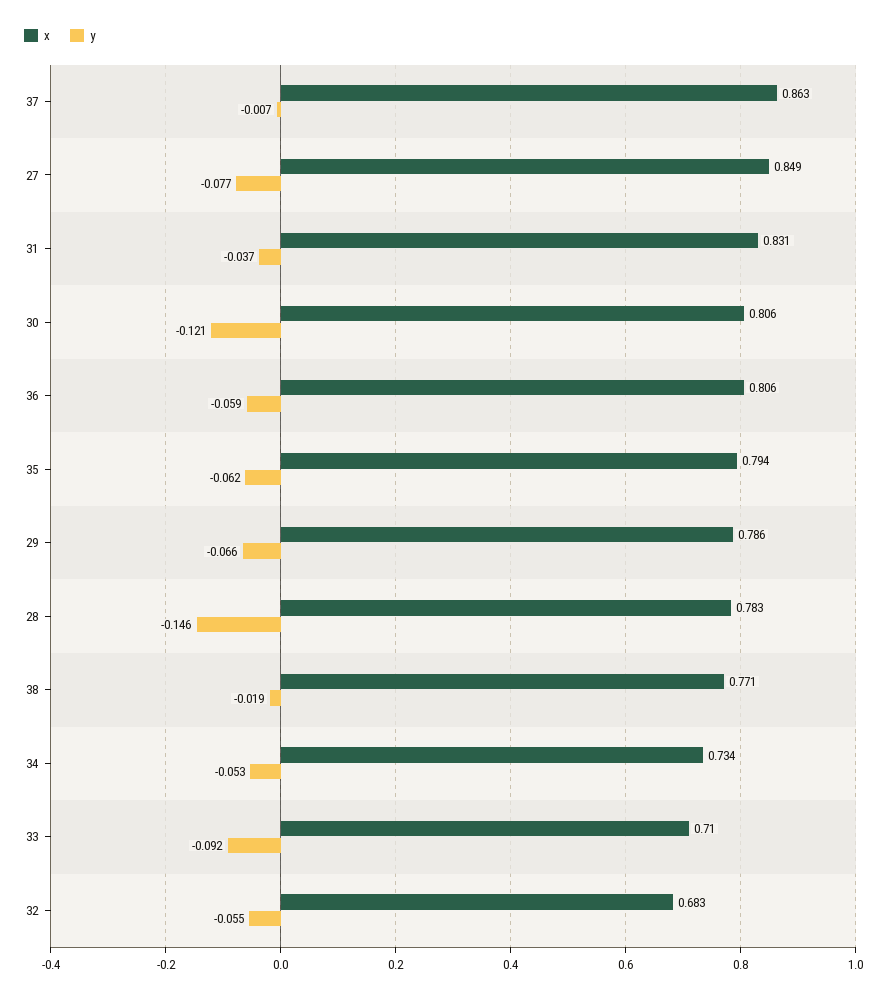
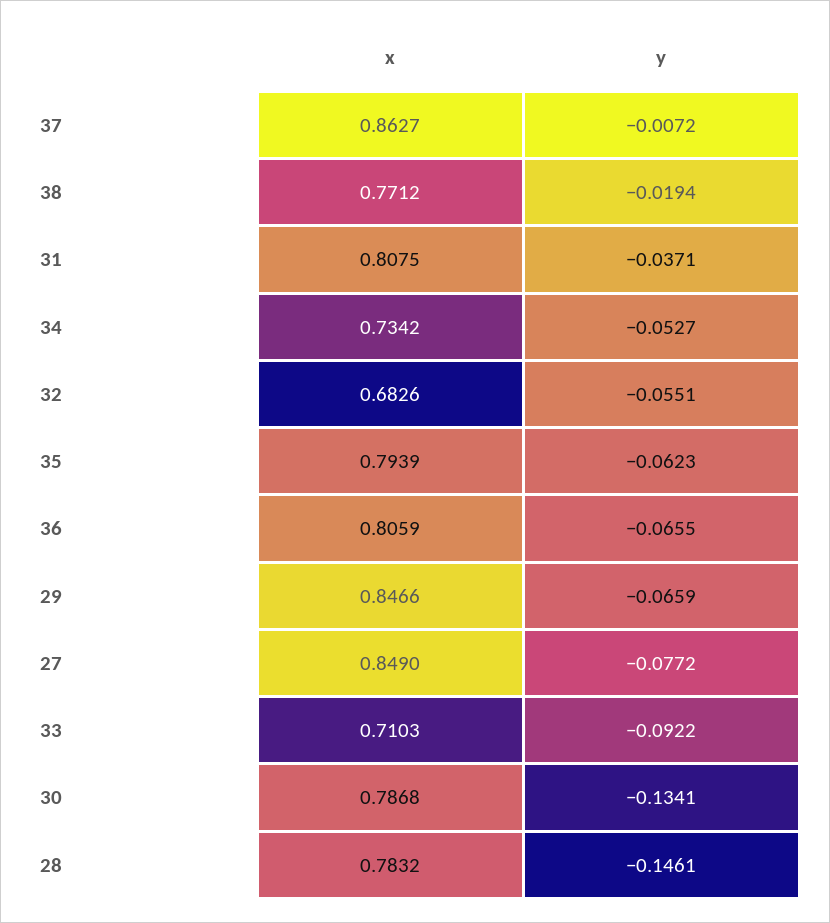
  {
    "x": {
      "37": 0.8627,
      "27": 0.849,
-     "31": 0.831,
+     "31": 0.8075,
-     "30": 0.806,
+     "30": 0.7868,
      "36": 0.8059,
      "35": 0.7939,
-     "29": 0.786,
+     "29": 0.8466,
      "28": 0.7832,
      "38": 0.7712,
      "34": 0.7342,
      "33": 0.7103,
      "32": 0.6826
    },
    "y": {
      "37": -0.0072,
      "27": -0.0772,
      "31": -0.0371,
-     "30": -0.121,
+     "30": -0.1341,
-     "36": -0.059,
+     "36": -0.0655,
      "35": -0.0623,
      "29": -0.0659,
      "28": -0.1461,
      "38": -0.0194,
      "34": -0.0527,
      "33": -0.0922,
      "32": -0.0551
    }
  }

